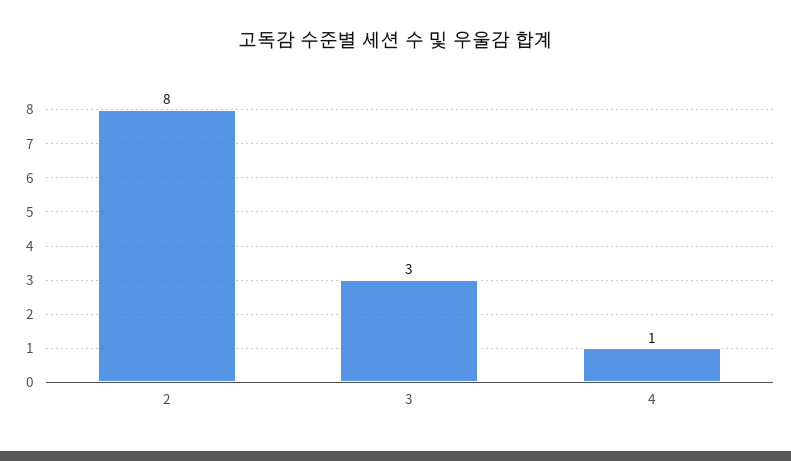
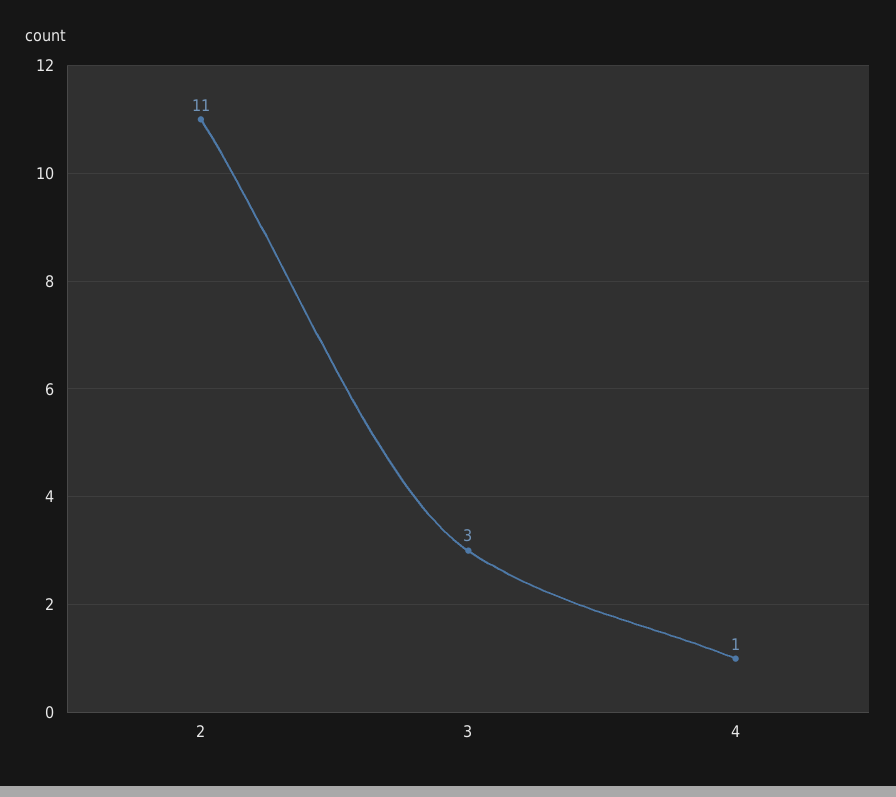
  {
-   "2": 8,
+   "2": 11,
    "3": 3,
    "4": 1
  }

